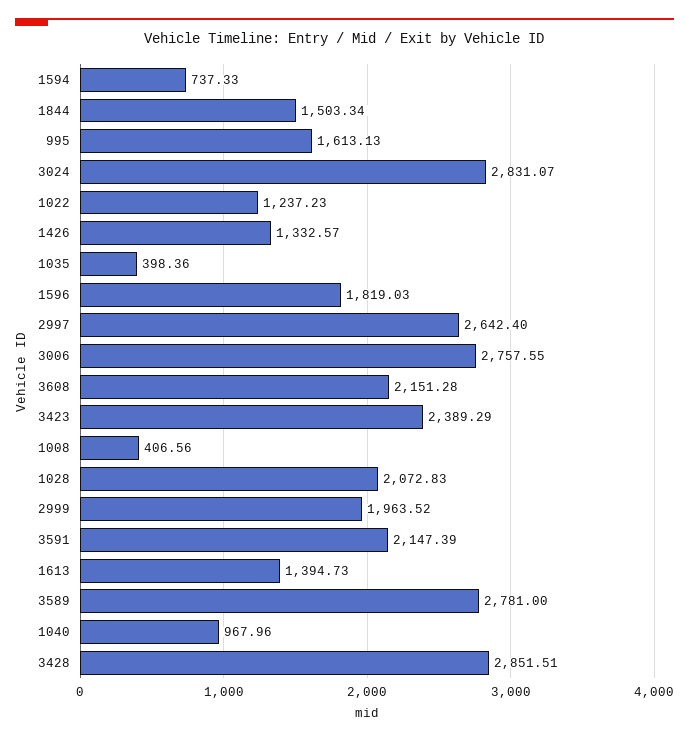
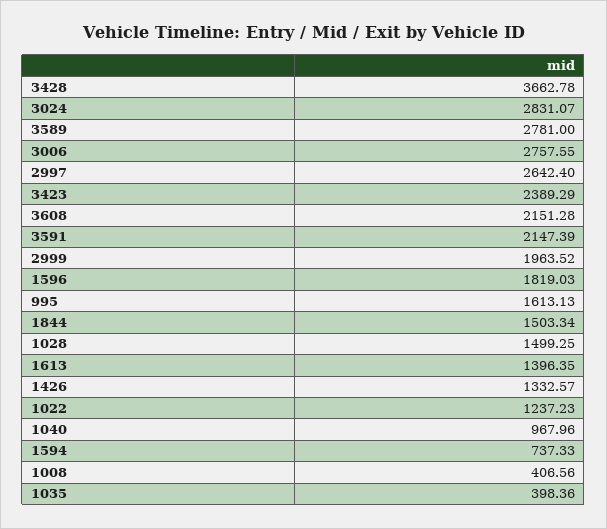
  {
    "1594": 737.33,
    "1844": 1503.34,
    "995": 1613.13,
    "3024": 2831.07,
    "1022": 1237.23,
    "1426": 1332.57,
    "1035": 398.36,
    "1596": 1819.03,
    "2997": 2642.4,
    "3006": 2757.55,
    "3608": 2151.28,
    "3423": 2389.29,
    "1008": 406.56,
-   "1028": 2072.83,
+   "1028": 1499.25,
    "2999": 1963.52,
    "3591": 2147.39,
-   "1613": 1394.73,
+   "1613": 1396.35,
    "3589": 2781,
    "1040": 967.96,
-   "3428": 2851.51
+   "3428": 3662.78
  }

